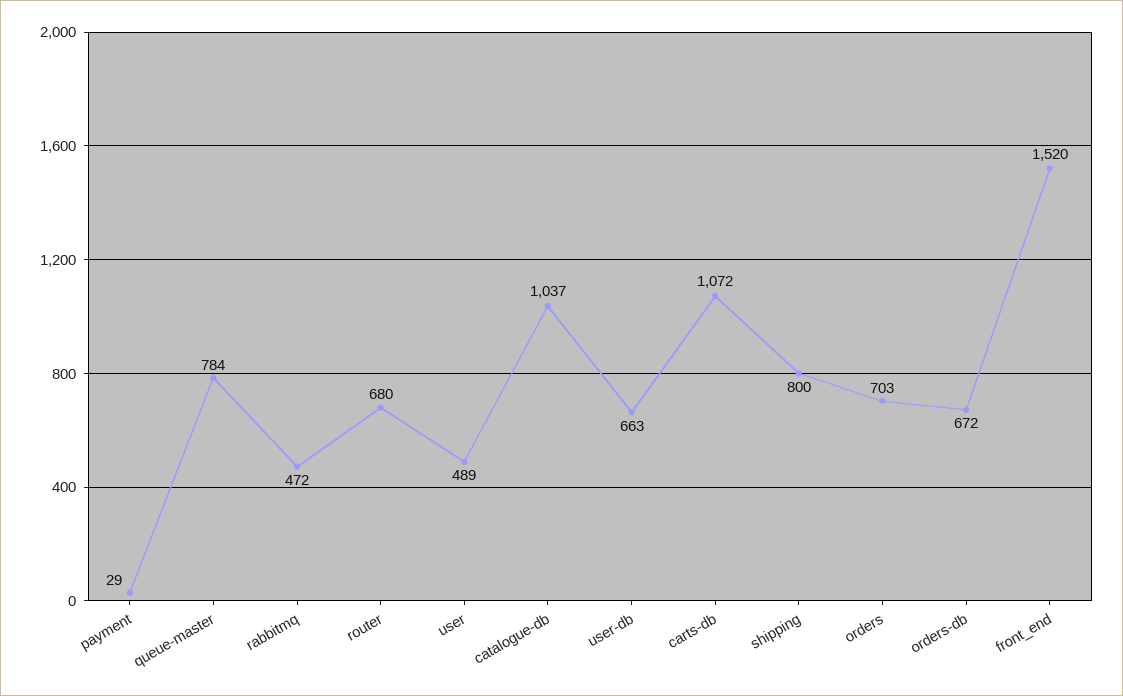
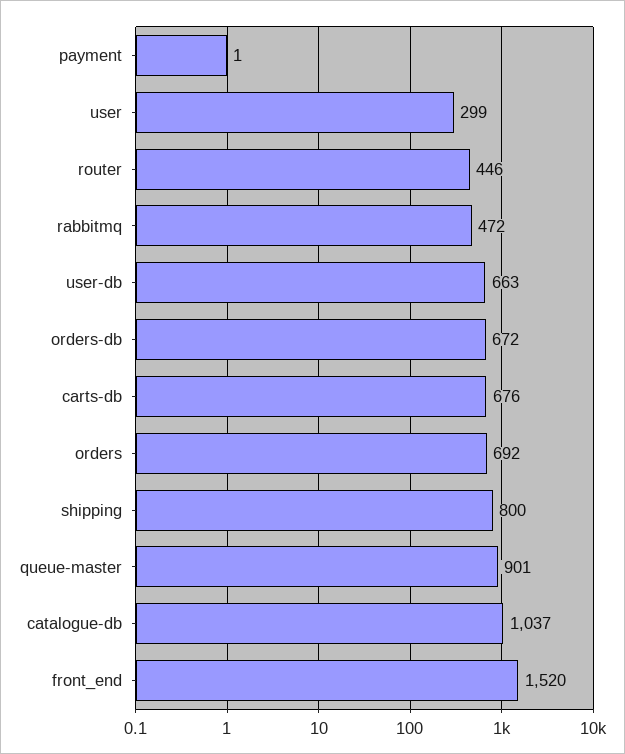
  {
-   "payment": 29,
+   "payment": 1,
-   "queue-master": 784,
+   "queue-master": 901,
    "rabbitmq": 472,
-   "router": 680,
+   "router": 446,
-   "user": 489,
+   "user": 299,
    "catalogue-db": 1037,
    "user-db": 663,
-   "carts-db": 1072,
+   "carts-db": 676,
    "shipping": 800,
-   "orders": 703,
+   "orders": 692,
    "orders-db": 672,
    "front_end": 1520
  }

